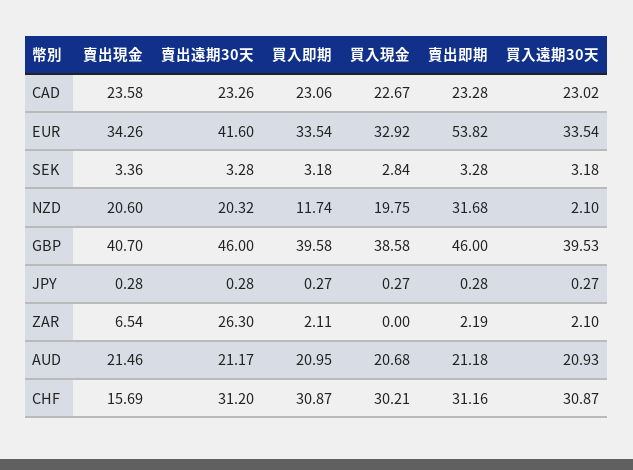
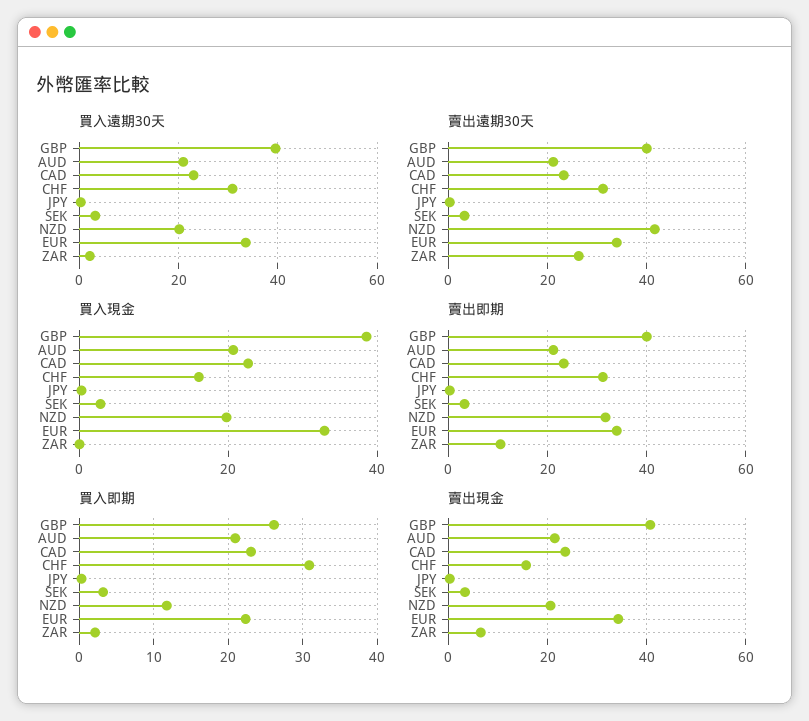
  {
    "賣出現金": {
      "CAD": 23.58,
      "EUR": 34.26,
      "SEK": 3.36,
      "NZD": 20.6,
      "GBP": 40.7,
      "JPY": 0.28,
      "ZAR": 6.54,
      "AUD": 21.46,
      "CHF": 15.69
    },
    "賣出遠期30天": {
      "CAD": 23.26,
-     "EUR": 41.6,
+     "EUR": 34,
      "SEK": 3.28,
-     "NZD": 20.32,
+     "NZD": 42,
-     "GBP": 46,
+     "GBP": 40,
      "JPY": 0.28,
      "ZAR": 26.3,
      "AUD": 21.17,
      "CHF": 31.2
    },
    "買入即期": {
      "CAD": 23.06,
-     "EUR": 33.54,
+     "EUR": 22,
      "SEK": 3.18,
      "NZD": 11.74,
-     "GBP": 39.58,
+     "GBP": 26,
      "JPY": 0.27,
      "ZAR": 2.11,
      "AUD": 20.95,
      "CHF": 30.87
    },
    "買入現金": {
      "CAD": 22.67,
      "EUR": 32.92,
      "SEK": 2.84,
      "NZD": 19.75,
      "GBP": 38.58,
      "JPY": 0.27,
      "ZAR": 0,
      "AUD": 20.68,
-     "CHF": 30.21
+     "CHF": 16
    },
    "賣出即期": {
      "CAD": 23.28,
-     "EUR": 53.82,
+     "EUR": 34,
      "SEK": 3.28,
      "NZD": 31.68,
-     "GBP": 46,
+     "GBP": 40,
      "JPY": 0.28,
-     "ZAR": 2.19,
+     "ZAR": 10,
      "AUD": 21.18,
      "CHF": 31.16
    },
    "買入遠期30天": {
      "CAD": 23.02,
      "EUR": 33.54,
      "SEK": 3.18,
-     "NZD": 2.1,
+     "NZD": 20,
      "GBP": 39.53,
      "JPY": 0.27,
      "ZAR": 2.1,
      "AUD": 20.93,
      "CHF": 30.87
    }
  }

